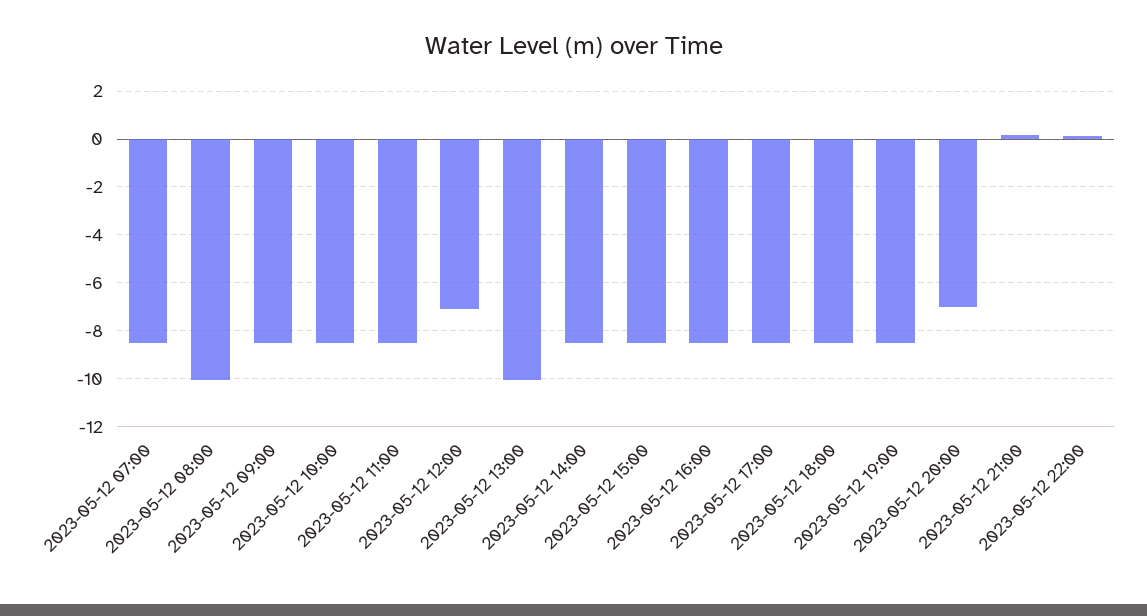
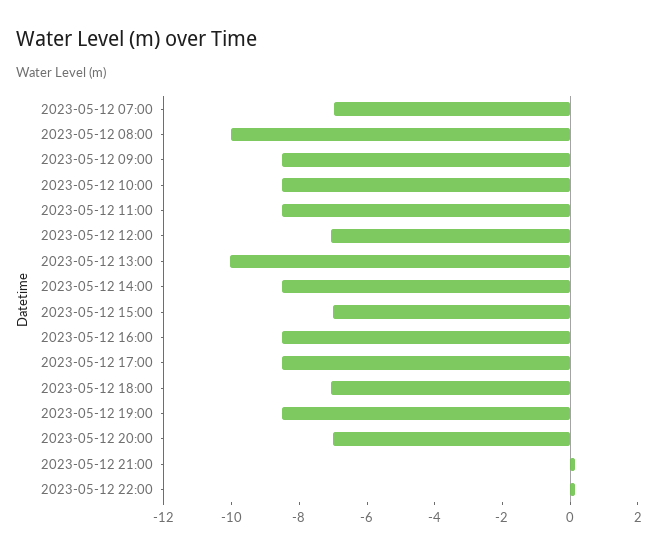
  {
-   "2023-05-12 07:00": -8.5,
+   "2023-05-12 07:00": -7,
    "2023-05-12 08:00": -10,
    "2023-05-12 09:00": -8.5,
    "2023-05-12 10:00": -8.5,
    "2023-05-12 11:00": -8.5,
    "2023-05-12 12:00": -7,
    "2023-05-12 13:00": -10,
    "2023-05-12 14:00": -8.5,
-   "2023-05-12 15:00": -8.5,
+   "2023-05-12 15:00": -7,
    "2023-05-12 16:00": -8.5,
    "2023-05-12 17:00": -8.5,
-   "2023-05-12 18:00": -8.5,
+   "2023-05-12 18:00": -7,
    "2023-05-12 19:00": -8.5,
    "2023-05-12 20:00": -7,
    "2023-05-12 21:00": 0,
    "2023-05-12 22:00": 0
  }

